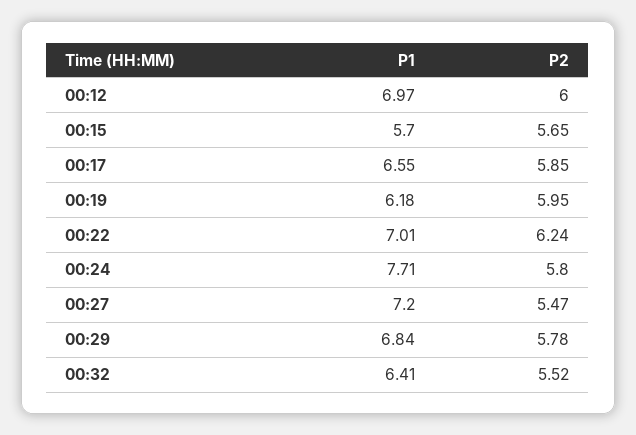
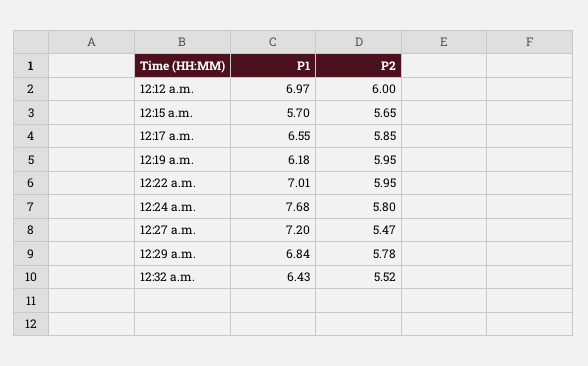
  {
    "P1": {
      "00:12": 6.97,
      "00:15": 5.7,
      "00:17": 6.55,
      "00:19": 6.18,
      "00:22": 7.01,
-     "00:24": 7.71,
+     "00:24": 7.68,
      "00:27": 7.2,
      "00:29": 6.84,
-     "00:32": 6.41
+     "00:32": 6.43
    },
    "P2": {
      "00:12": 6,
      "00:15": 5.65,
      "00:17": 5.85,
      "00:19": 5.95,
-     "00:22": 6.24,
+     "00:22": 5.95,
      "00:24": 5.8,
      "00:27": 5.47,
      "00:29": 5.78,
      "00:32": 5.52
    }
  }

